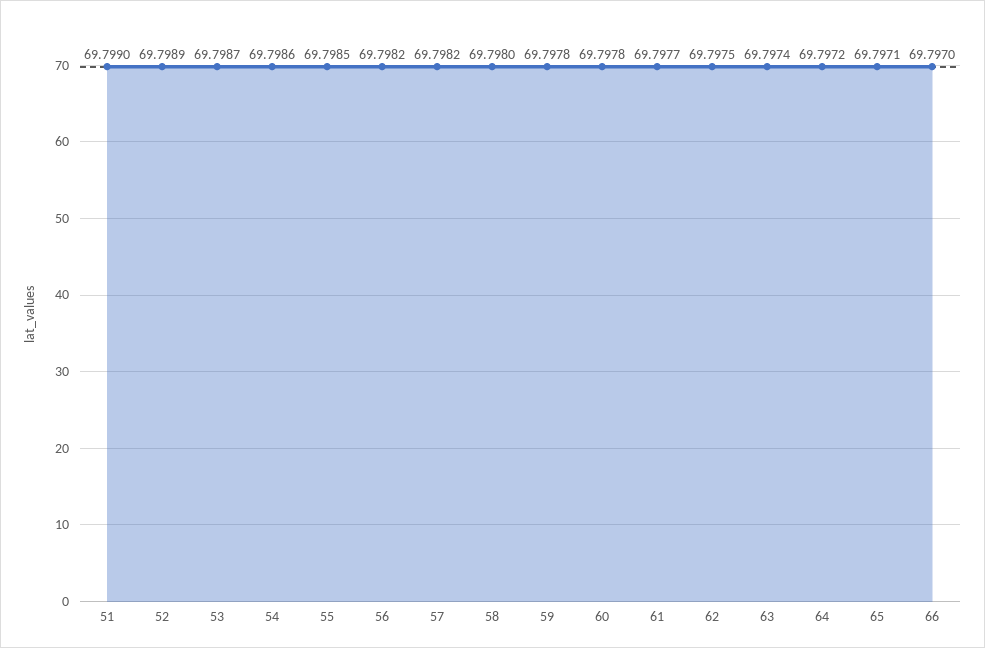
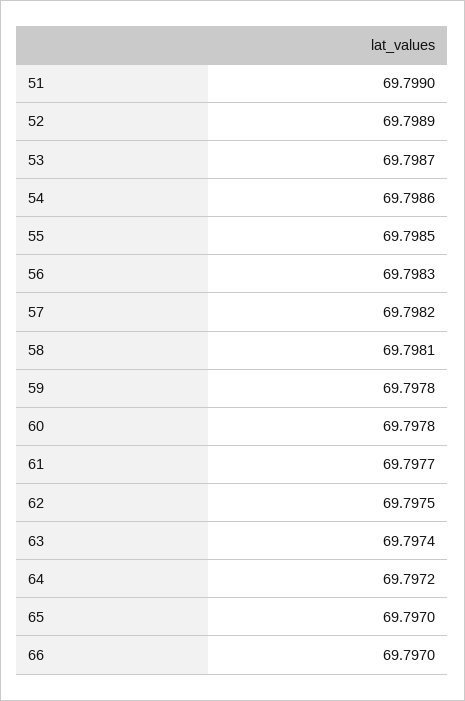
  {
    "51": 69.799,
    "52": 69.7989,
    "53": 69.7987,
    "54": 69.7986,
    "55": 69.7985,
-   "56": 69.7982,
+   "56": 69.7983,
    "57": 69.7982,
-   "58": 69.798,
+   "58": 69.7981,
    "59": 69.7978,
    "60": 69.7978,
    "61": 69.7977,
    "62": 69.7975,
    "63": 69.7974,
    "64": 69.7972,
-   "65": 69.7971,
+   "65": 69.797,
    "66": 69.797
  }

